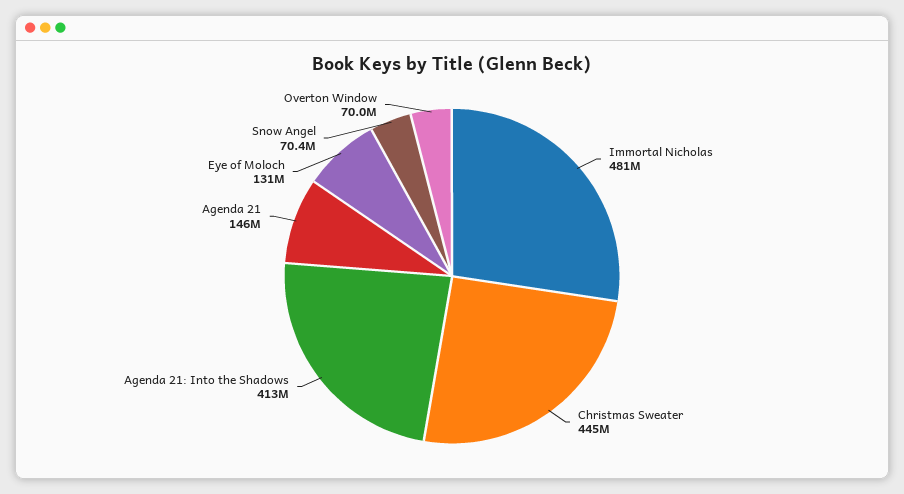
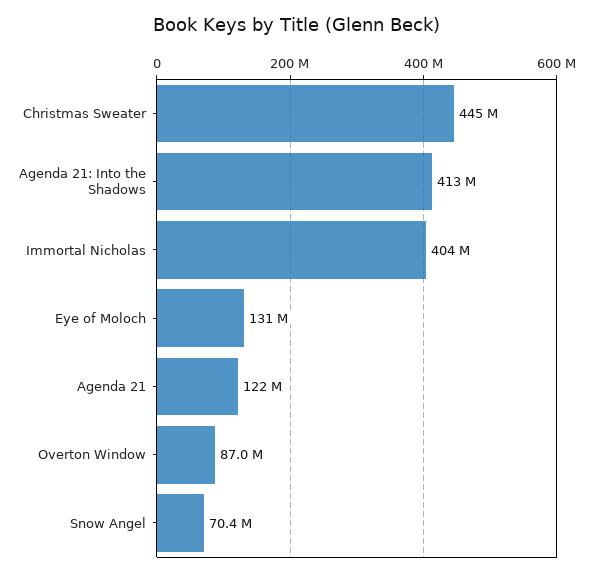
  {
-   "Immortal Nicholas": 481000000,
+   "Immortal Nicholas": 404000000,
    "Christmas Sweater": 445000000,
    "Agenda 21: Into the Shadows": 413000000,
-   "Agenda 21": 146000000,
+   "Agenda 21": 122000000,
    "Eye of Moloch": 131000000,
    "Snow Angel": 70400000,
-   "Overton Window": 70000000
+   "Overton Window": 87000000
  }

